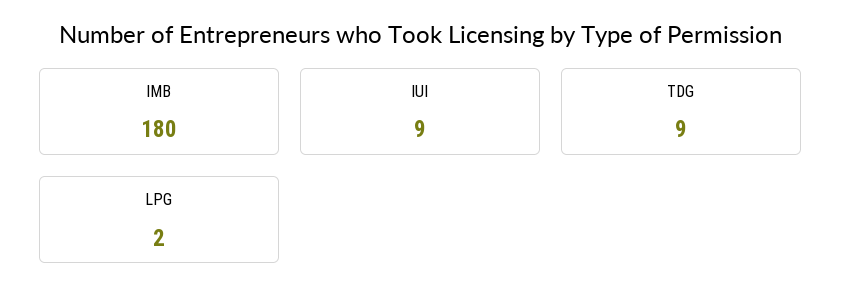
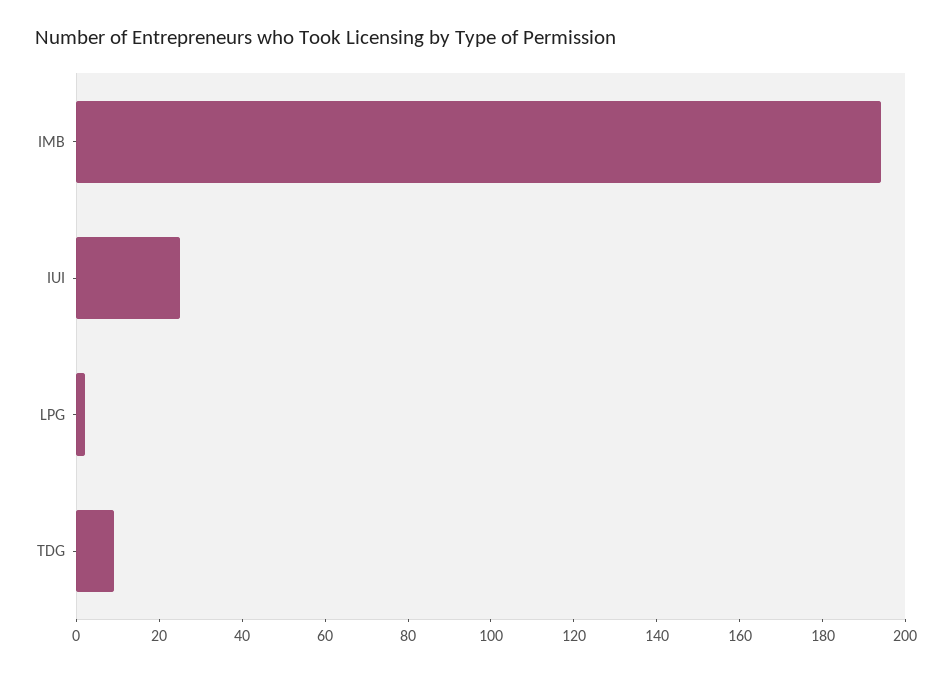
  {
-   "IMB": 180,
+   "IMB": 195,
-   "IUI": 9,
+   "IUI": 25,
    "TDG": 9,
    "LPG": 2
  }

